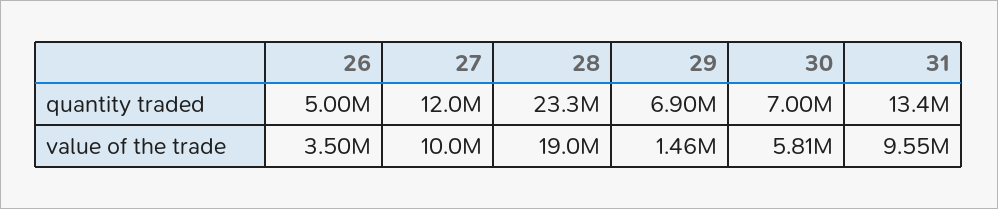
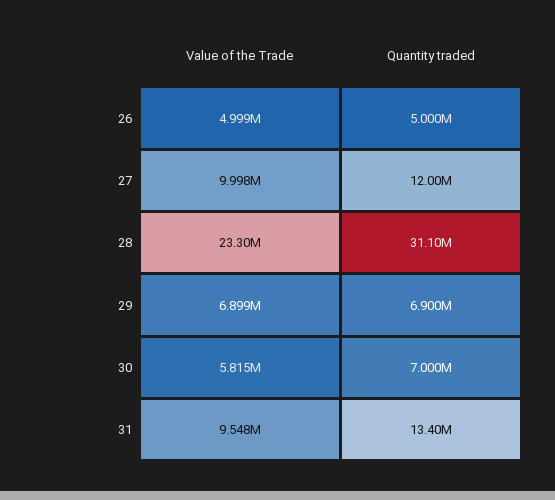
  {
    "26": {
      "quantity traded": 5000000,
-     "value of the trade": 3500000
+     "value of the trade": 4999000
    },
    "27": {
      "quantity traded": 12000000,
      "value of the trade": 9998000
    },
    "28": {
-     "quantity traded": 23300000,
+     "quantity traded": 31100000,
-     "value of the trade": 19000000
+     "value of the trade": 23300000
    },
    "29": {
      "quantity traded": 6900000,
-     "value of the trade": 1460000
+     "value of the trade": 6899000
    },
    "30": {
      "quantity traded": 7000000,
      "value of the trade": 5815000
    },
    "31": {
      "quantity traded": 13400000,
      "value of the trade": 9548000
    }
  }

